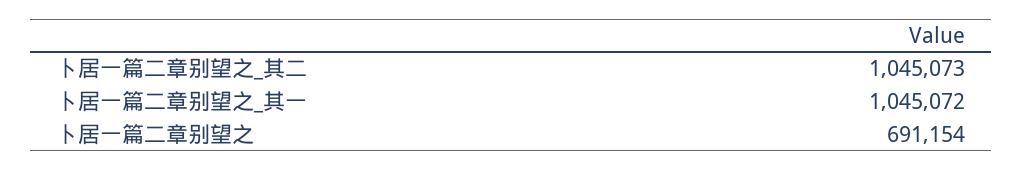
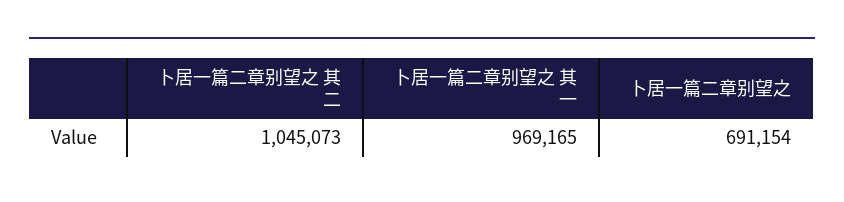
  {
    "卜居一篇二章别望之_其二": 1045073,
-   "卜居一篇二章别望之_其一": 1045072,
+   "卜居一篇二章别望之_其一": 969165,
    "卜居一篇二章别望之": 691154
  }

